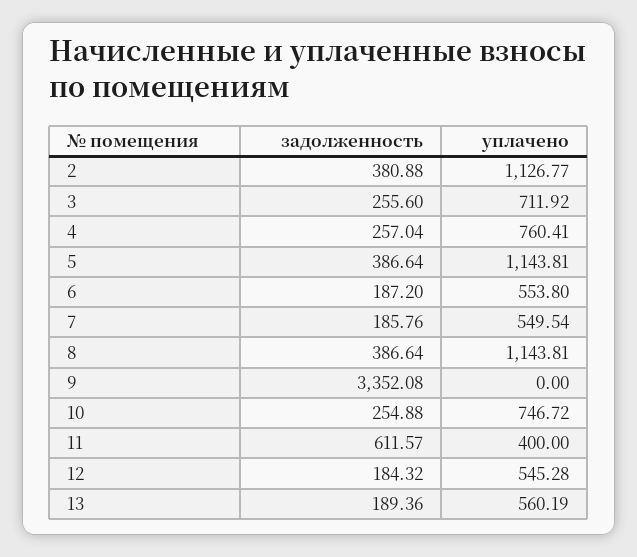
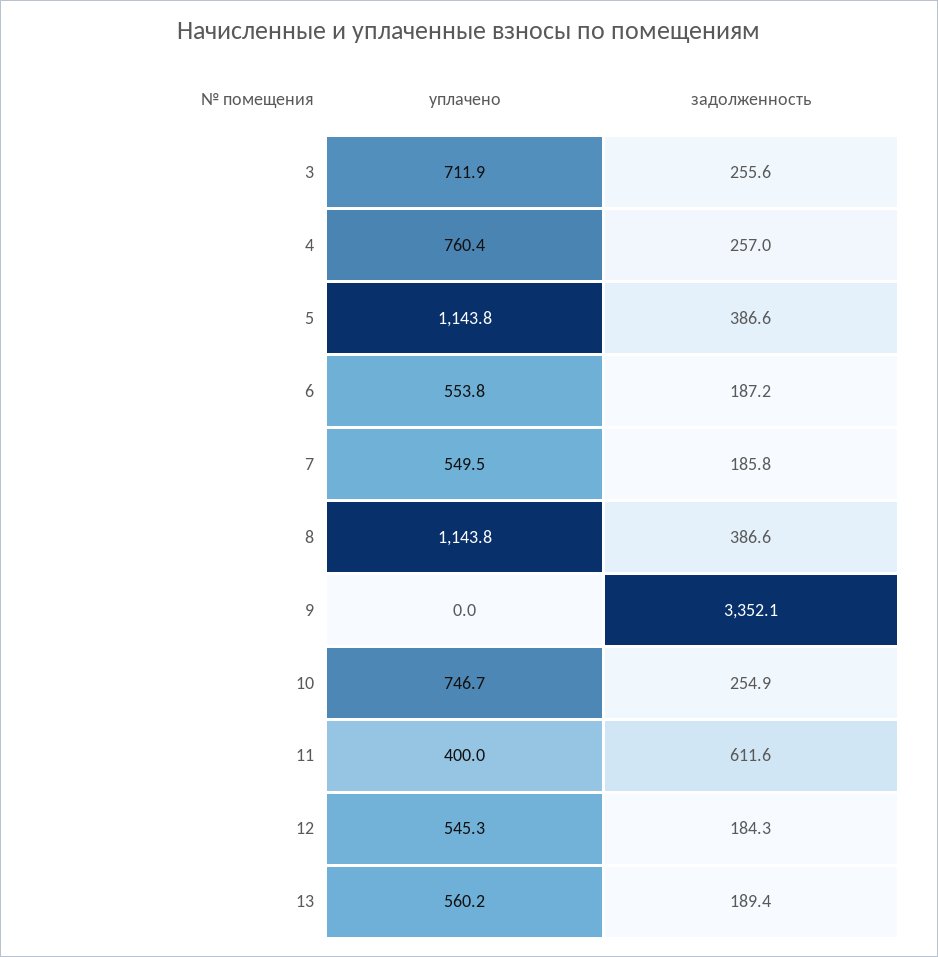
  {
    "задолженность": {
-     "2": 380.88,
      "3": 255.6,
      "4": 257.04,
      "5": 386.64,
      "6": 187.2,
      "7": 185.76,
      "8": 386.64,
      "9": 3352.08,
      "10": 254.88,
      "11": 611.57,
      "12": 184.32,
      "13": 189.36
    },
    "уплачено": {
-     "2": 1126.77,
      "3": 711.92,
      "4": 760.41,
      "5": 1143.81,
      "6": 553.8,
      "7": 549.54,
      "8": 1143.81,
      "9": 0,
      "10": 746.72,
      "11": 400,
      "12": 545.28,
      "13": 560.19
    }
  }

